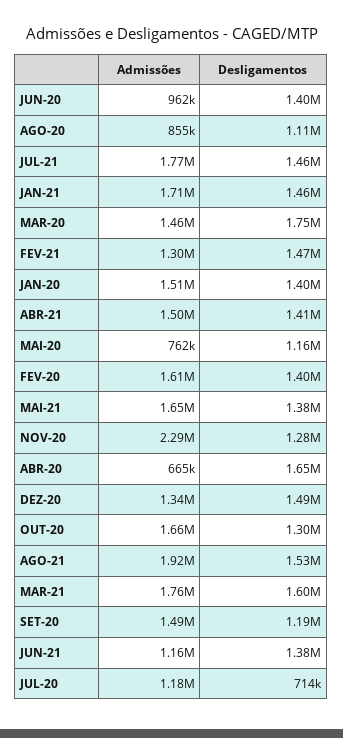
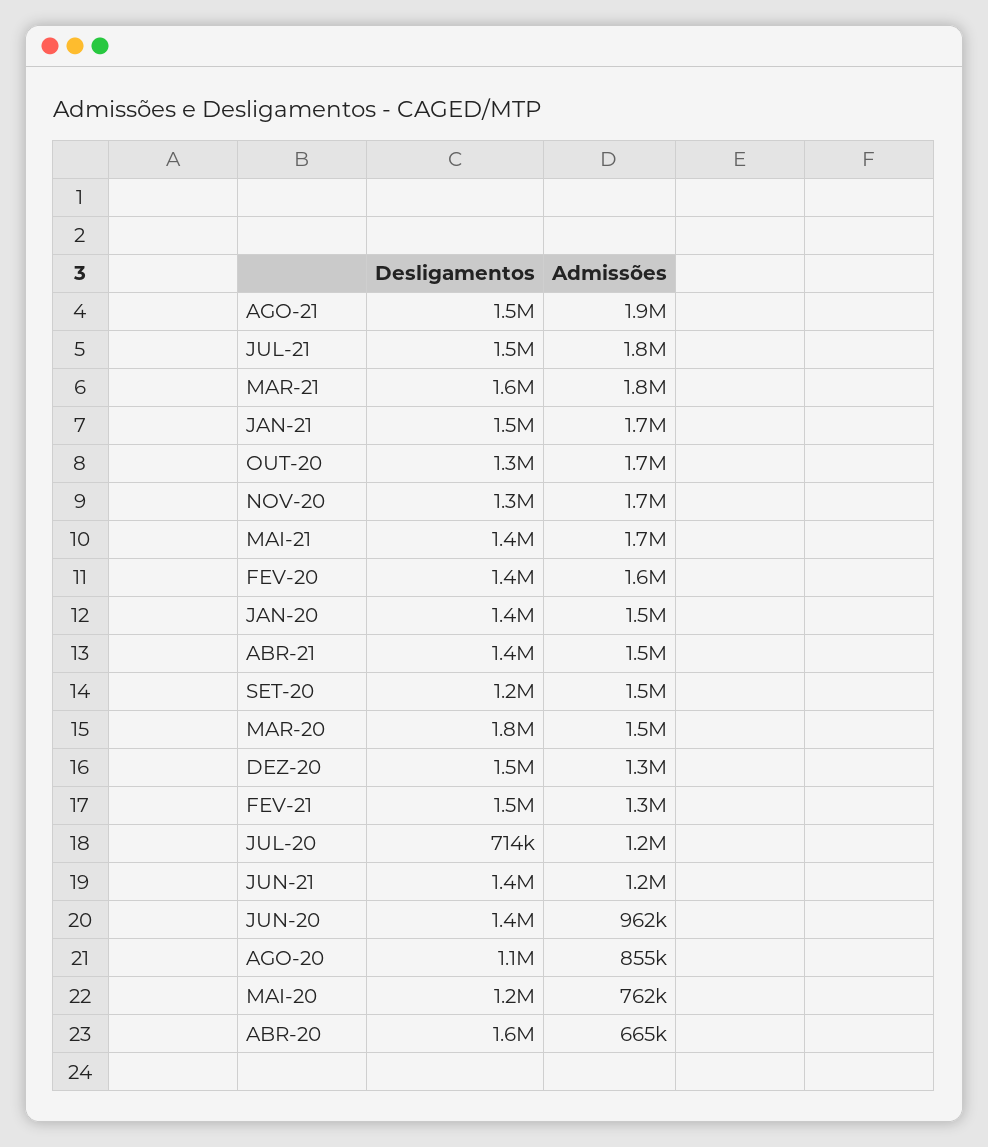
  {
    "Admissões": {
      "JUN-20": 962000,
      "AGO-20": 855000,
      "JUL-21": 1770000,
      "JAN-21": 1710000,
      "MAR-20": 1460000,
      "FEV-21": 1300000,
      "JAN-20": 1510000,
      "ABR-21": 1500000,
      "MAI-20": 762000,
      "FEV-20": 1610000,
      "MAI-21": 1650000,
-     "NOV-20": 2290000,
+     "NOV-20": 1700000,
      "ABR-20": 665000,
      "DEZ-20": 1340000,
      "OUT-20": 1660000,
      "AGO-21": 1920000,
      "MAR-21": 1760000,
      "SET-20": 1490000,
      "JUN-21": 1160000,
      "JUL-20": 1180000
    },
    "Desligamentos": {
      "JUN-20": 1400000,
      "AGO-20": 1110000,
      "JUL-21": 1460000,
      "JAN-21": 1460000,
      "MAR-20": 1750000,
      "FEV-21": 1470000,
      "JAN-20": 1400000,
      "ABR-21": 1410000,
      "MAI-20": 1160000,
      "FEV-20": 1400000,
      "MAI-21": 1380000,
      "NOV-20": 1280000,
      "ABR-20": 1650000,
      "DEZ-20": 1490000,
      "OUT-20": 1300000,
      "AGO-21": 1530000,
      "MAR-21": 1600000,
      "SET-20": 1190000,
      "JUN-21": 1380000,
      "JUL-20": 714000
    }
  }

